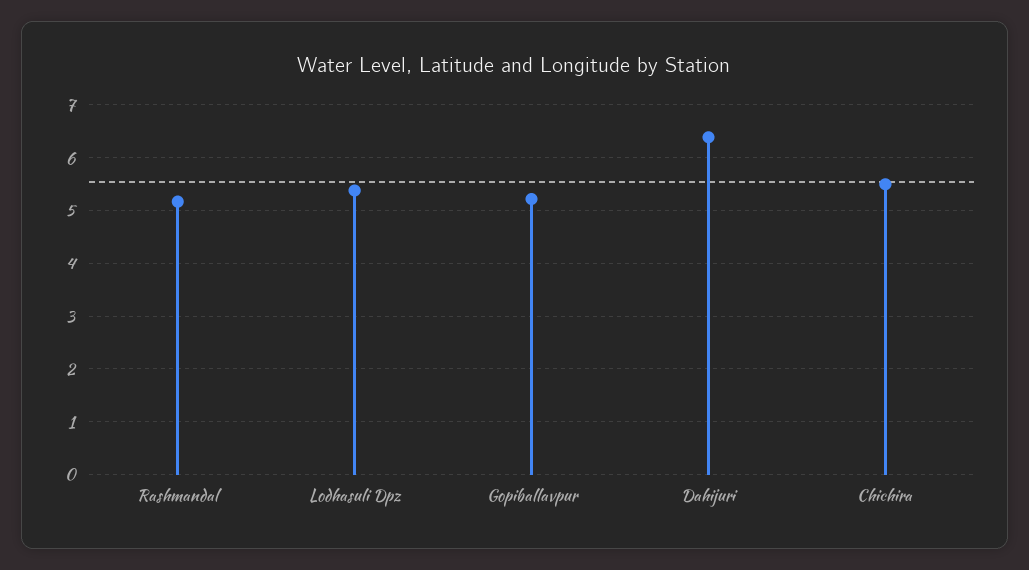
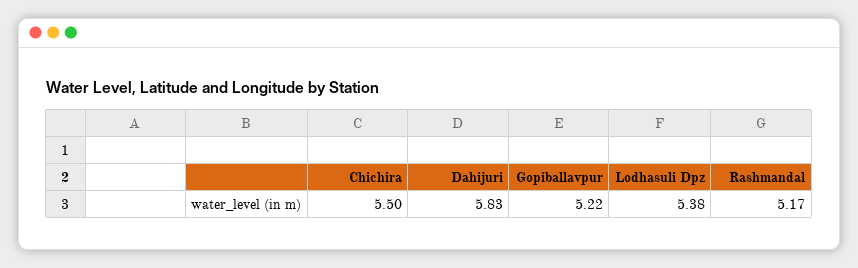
  {
    "Rashmandal": 5.17,
    "Lodhasuli Dpz": 5.38,
    "Gopiballavpur": 5.22,
-   "Dahijuri": 6.4,
+   "Dahijuri": 5.83,
    "Chichira": 5.5
  }

